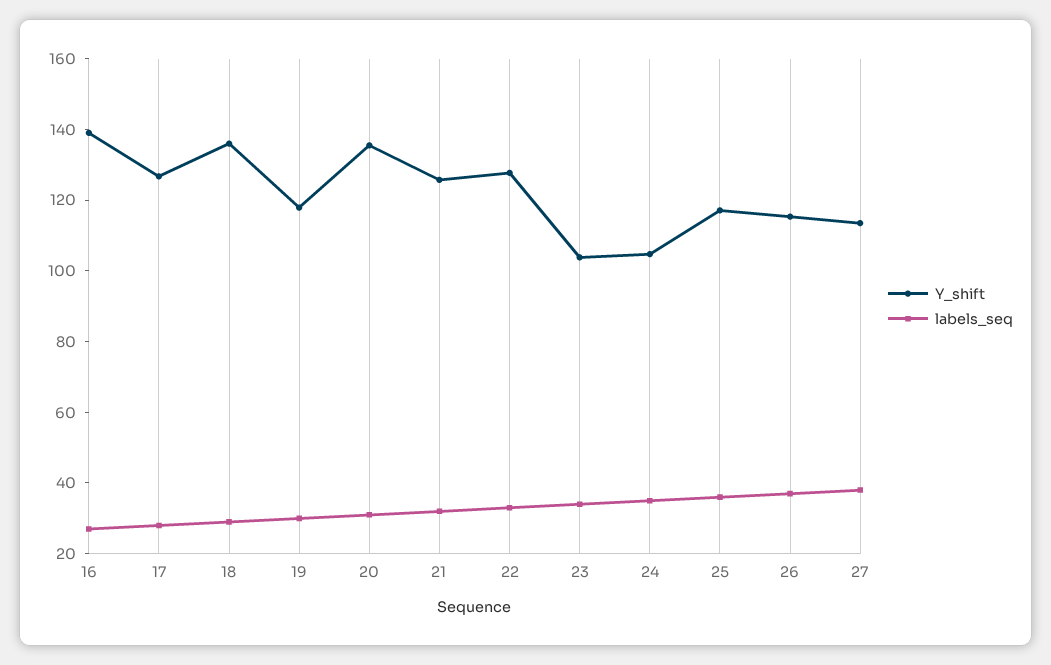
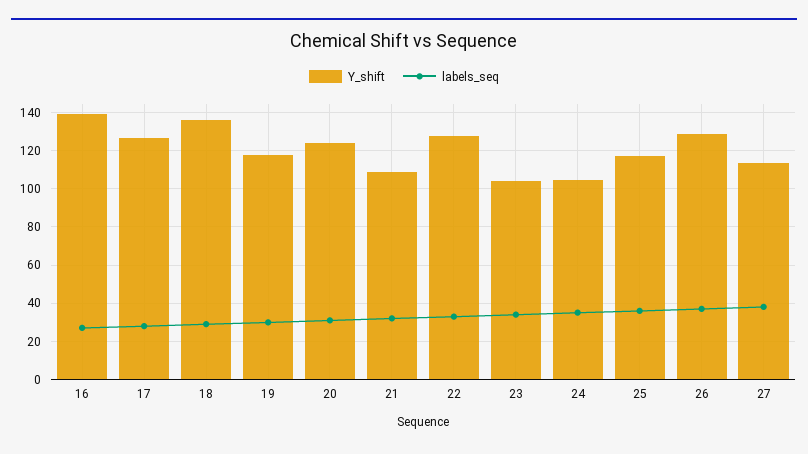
  {
    "Y_shift": {
      "16": 140,
      "17": 125,
      "18": 135,
      "19": 120,
-     "20": 135,
+     "20": 125,
-     "21": 125,
+     "21": 110,
      "22": 130,
      "23": 105,
      "24": 105,
      "25": 115,
-     "26": 115,
+     "26": 130,
      "27": 115
    },
    "labels_seq": {
      "16": 25,
      "17": 30,
      "18": 30,
      "19": 30,
      "20": 30,
      "21": 30,
      "22": 35,
      "23": 35,
      "24": 35,
      "25": 35,
      "26": 35,
      "27": 40
    }
  }

